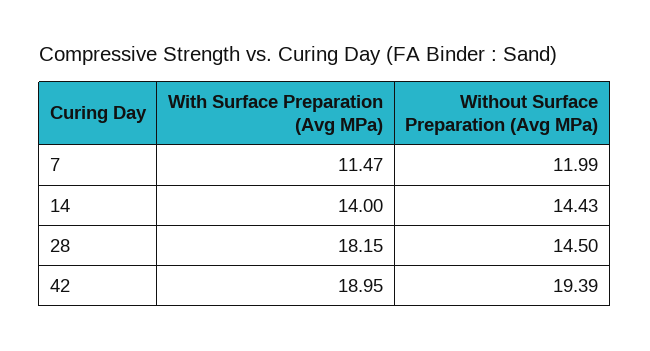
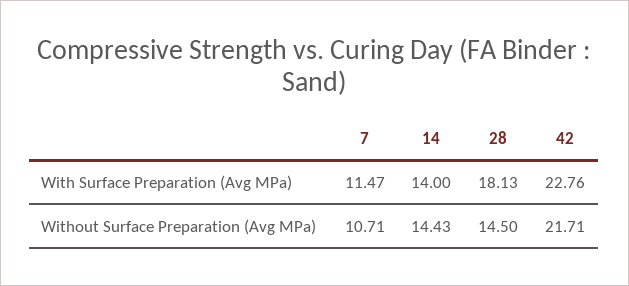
  {
    "With Surface Preparation (Avg MPa)": {
      "7": 11.47,
      "14": 14,
-     "28": 18.15,
+     "28": 18.13,
-     "42": 18.95
+     "42": 22.76
    },
    "Without Surface Preparation (Avg MPa)": {
-     "7": 11.99,
+     "7": 10.71,
      "14": 14.43,
      "28": 14.5,
-     "42": 19.39
+     "42": 21.71
    }
  }

